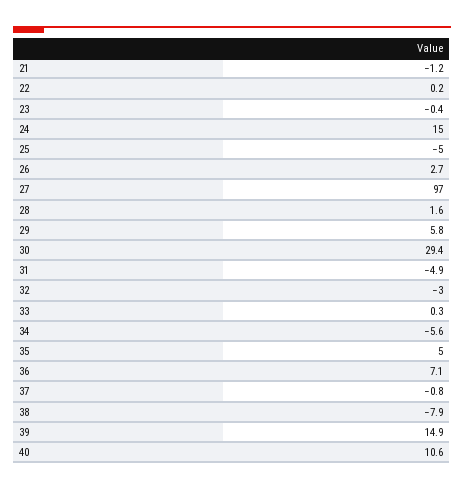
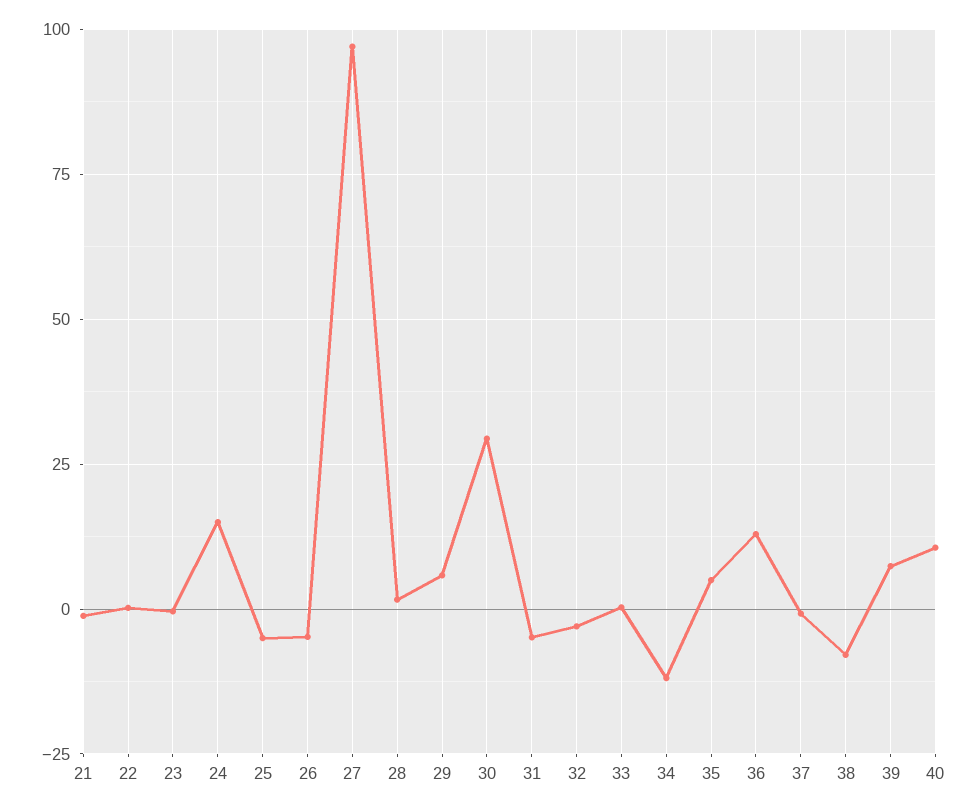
  {
    "21": -1.2,
    "22": 0.2,
    "23": -0.4,
    "24": 15,
    "25": -5,
-   "26": 2.7,
+   "26": -5,
    "27": 97,
    "28": 1.6,
    "29": 5.8,
    "30": 29.4,
    "31": -4.9,
    "32": -3,
    "33": 0.3,
-   "34": -5.6,
+   "34": -12.5,
    "35": 5,
-   "36": 7.1,
+   "36": 12.5,
    "37": -0.8,
    "38": -7.9,
-   "39": 14.9,
+   "39": 7.5,
    "40": 10.6
  }

